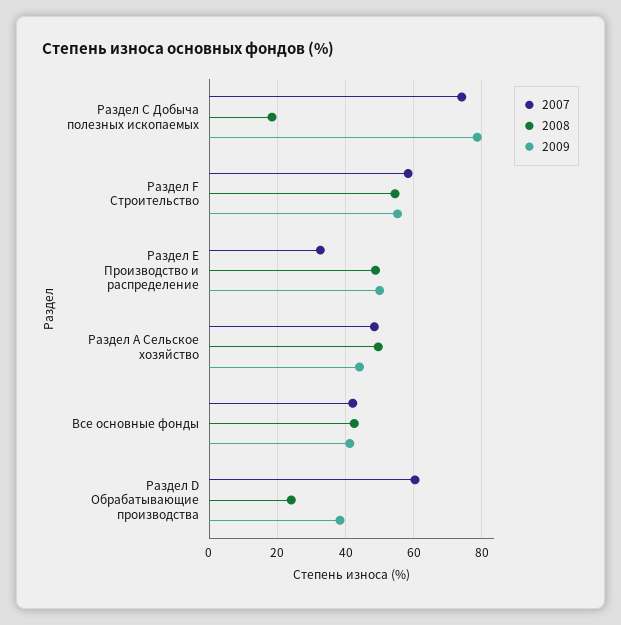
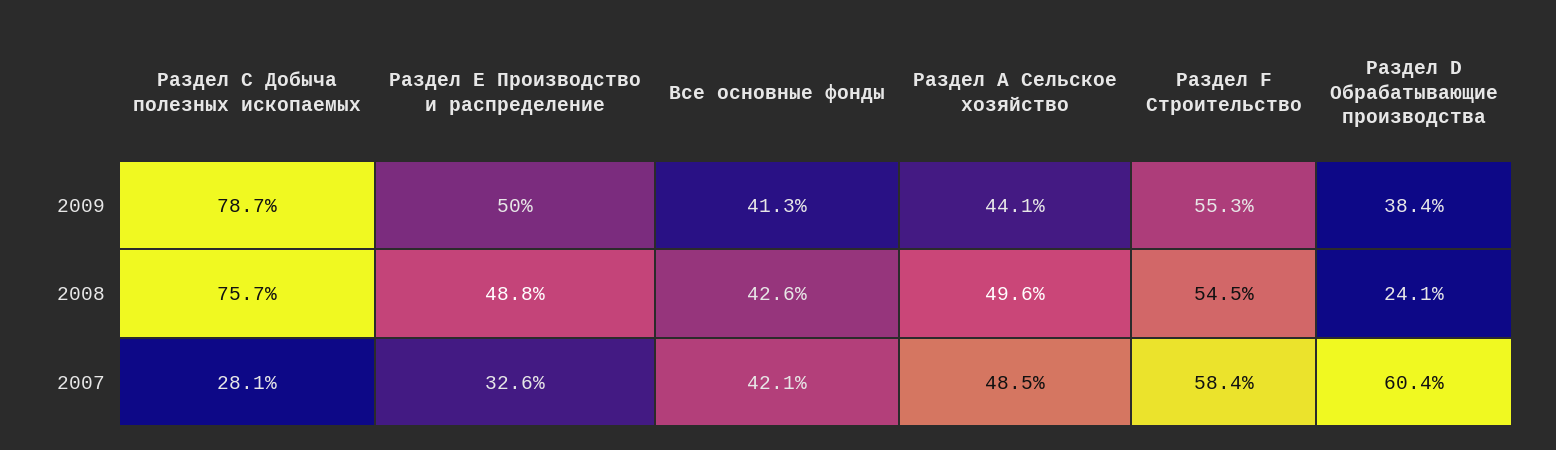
  {
    "2007": {
-     "Раздел С Добыча полезных ископаемых": 74,
+     "Раздел С Добыча полезных ископаемых": 28.1,
      "Раздел F Строительство": 58.4,
      "Раздел Е Производство и распределение": 32.6,
      "Раздел А Сельское хозяйство": 48.5,
      "Все основные фонды": 42.1,
      "Раздел D Обрабатывающие производства": 60.4
    },
    "2008": {
-     "Раздел С Добыча полезных ископаемых": 18,
+     "Раздел С Добыча полезных ископаемых": 75.7,
      "Раздел F Строительство": 54.5,
      "Раздел Е Производство и распределение": 48.8,
      "Раздел А Сельское хозяйство": 49.6,
      "Все основные фонды": 42.6,
      "Раздел D Обрабатывающие производства": 24.1
    },
    "2009": {
      "Раздел С Добыча полезных ископаемых": 78.7,
      "Раздел F Строительство": 55.3,
      "Раздел Е Производство и распределение": 50,
      "Раздел А Сельское хозяйство": 44.1,
      "Все основные фонды": 41.3,
      "Раздел D Обрабатывающие производства": 38.4
    }
  }

